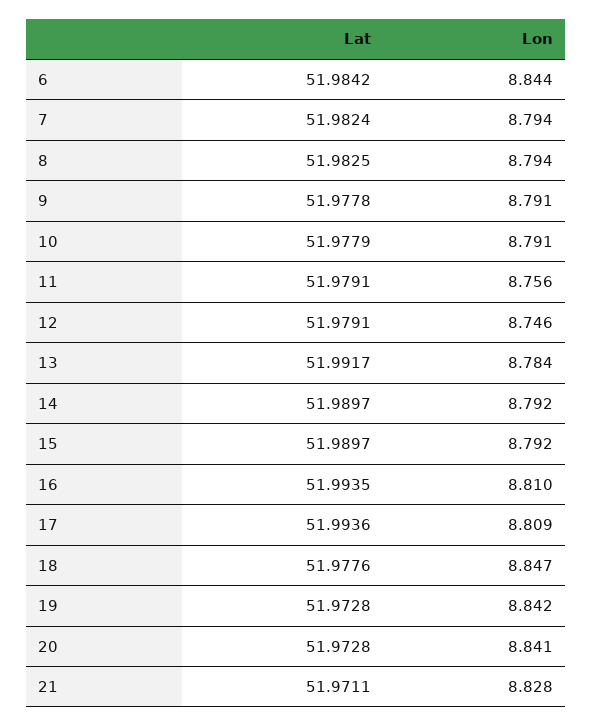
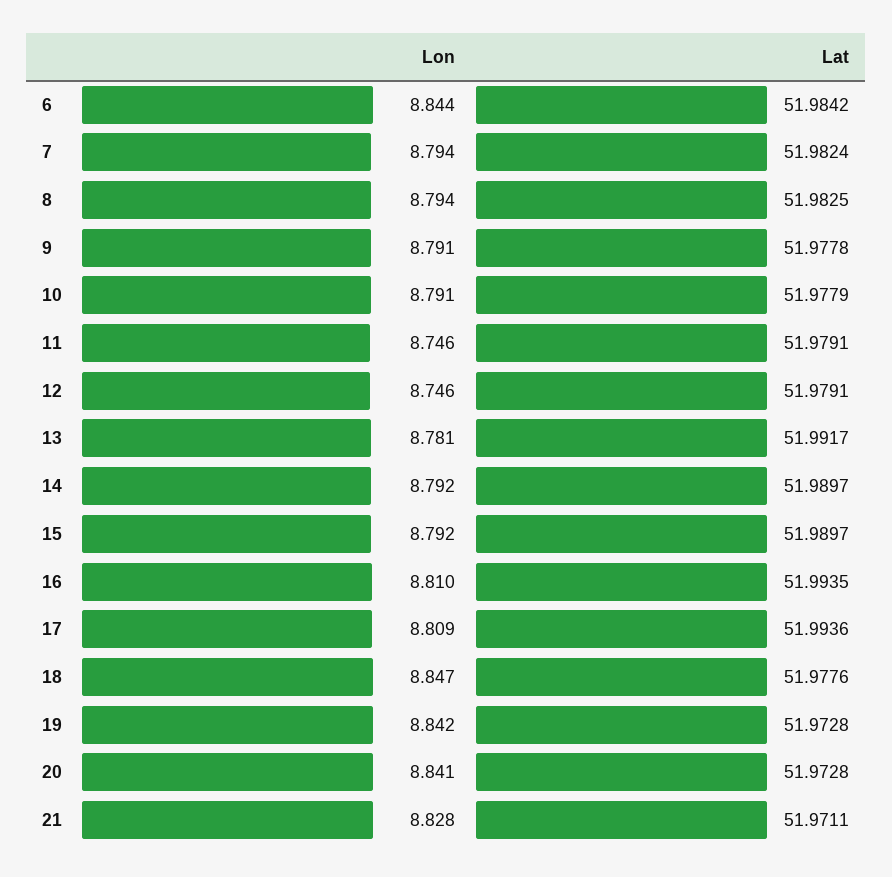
  {
    "Lat": {
      "6": 51.9842,
      "7": 51.9824,
      "8": 51.9825,
      "9": 51.9778,
      "10": 51.9779,
      "11": 51.9791,
      "12": 51.9791,
      "13": 51.9917,
      "14": 51.9897,
      "15": 51.9897,
      "16": 51.9935,
      "17": 51.9936,
      "18": 51.9776,
      "19": 51.9728,
      "20": 51.9728,
      "21": 51.9711
    },
    "Lon": {
      "6": 8.844,
      "7": 8.794,
      "8": 8.794,
      "9": 8.791,
      "10": 8.791,
-     "11": 8.756,
+     "11": 8.746,
      "12": 8.746,
-     "13": 8.784,
+     "13": 8.781,
      "14": 8.792,
      "15": 8.792,
      "16": 8.81,
      "17": 8.809,
      "18": 8.847,
      "19": 8.842,
      "20": 8.841,
      "21": 8.828
    }
  }

